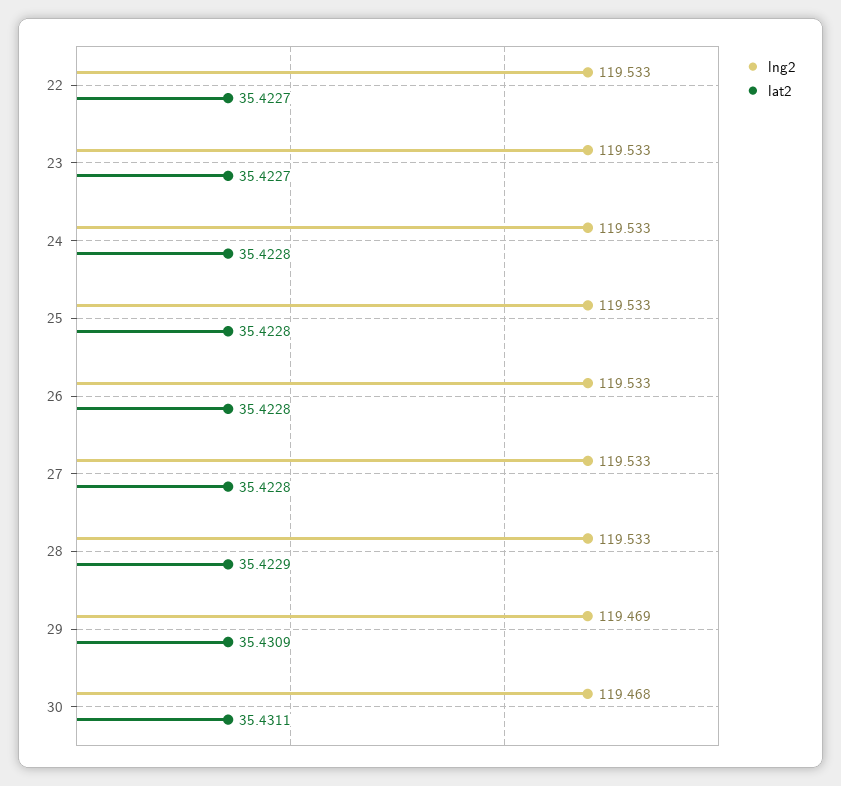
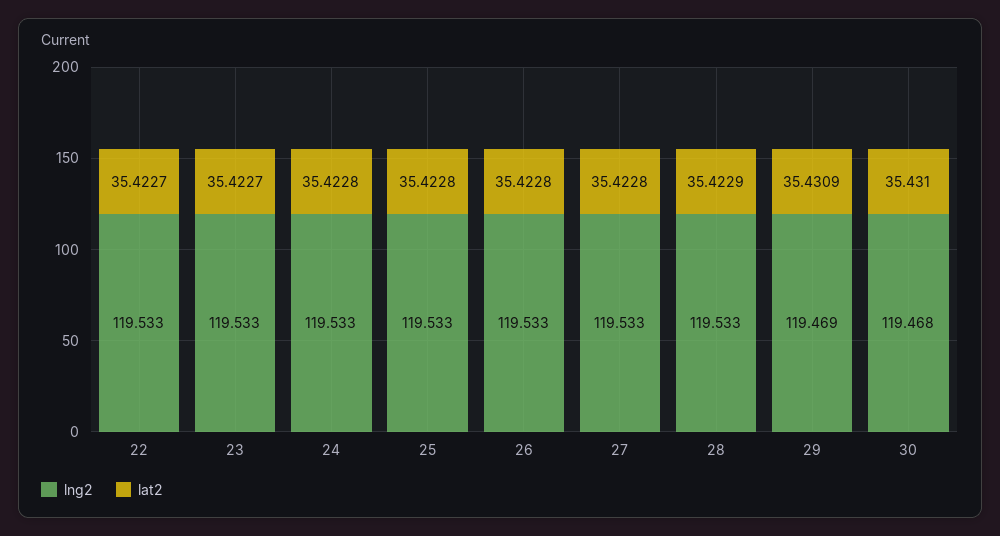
  {
    "lng2": {
      "22": 119.533,
      "23": 119.533,
      "24": 119.533,
      "25": 119.533,
      "26": 119.533,
      "27": 119.533,
      "28": 119.533,
      "29": 119.469,
      "30": 119.468
    },
    "lat2": {
      "22": 35.4227,
      "23": 35.4227,
      "24": 35.4228,
      "25": 35.4228,
      "26": 35.4228,
      "27": 35.4228,
      "28": 35.4229,
      "29": 35.4309,
-     "30": 35.4311
+     "30": 35.431
    }
  }

